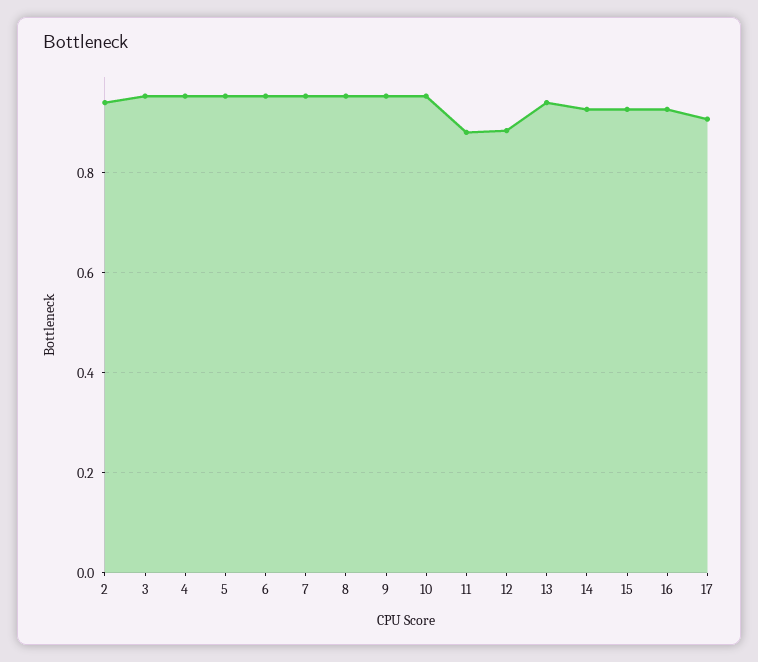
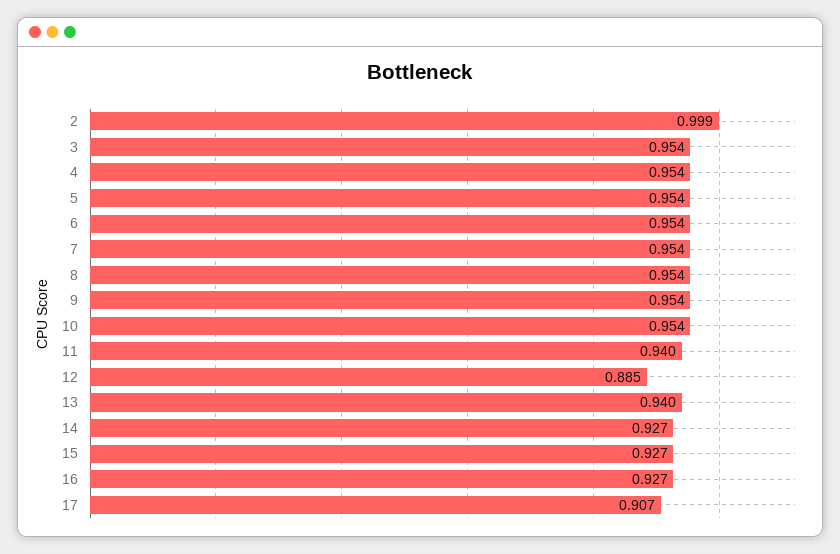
  {
-   "2": 0.94,
+   "2": 0.999,
    "3": 0.954,
    "4": 0.954,
    "5": 0.954,
    "6": 0.954,
    "7": 0.954,
    "8": 0.954,
    "9": 0.954,
    "10": 0.954,
-   "11": 0.88,
+   "11": 0.94,
    "12": 0.885,
    "13": 0.94,
    "14": 0.927,
    "15": 0.927,
    "16": 0.927,
    "17": 0.907
  }

